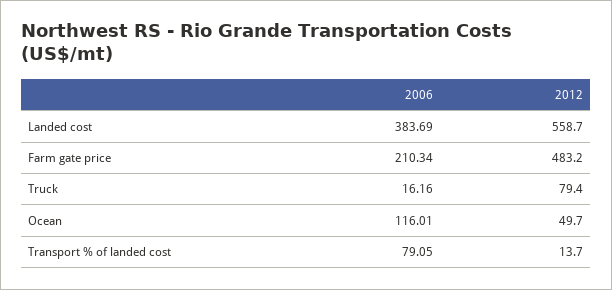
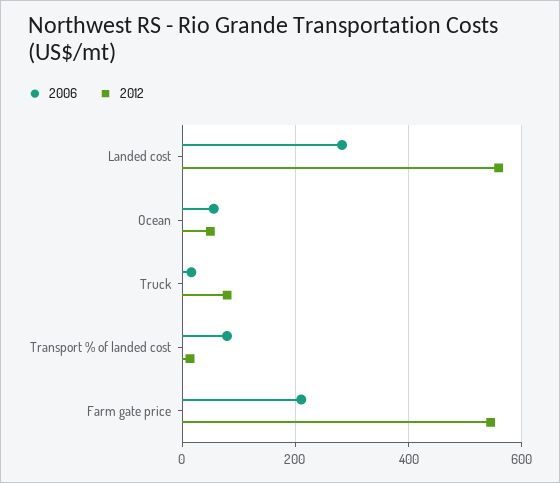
  {
    "2006": {
-     "Landed cost": 383.69,
+     "Landed cost": 280,
      "Farm gate price": 210.34,
      "Truck": 16.16,
-     "Ocean": 116.01,
+     "Ocean": 60,
      "Transport % of landed cost": 79.05
    },
    "2012": {
      "Landed cost": 558.7,
-     "Farm gate price": 483.2,
+     "Farm gate price": 540,
      "Truck": 79.4,
      "Ocean": 49.7,
      "Transport % of landed cost": 13.7
    }
  }

